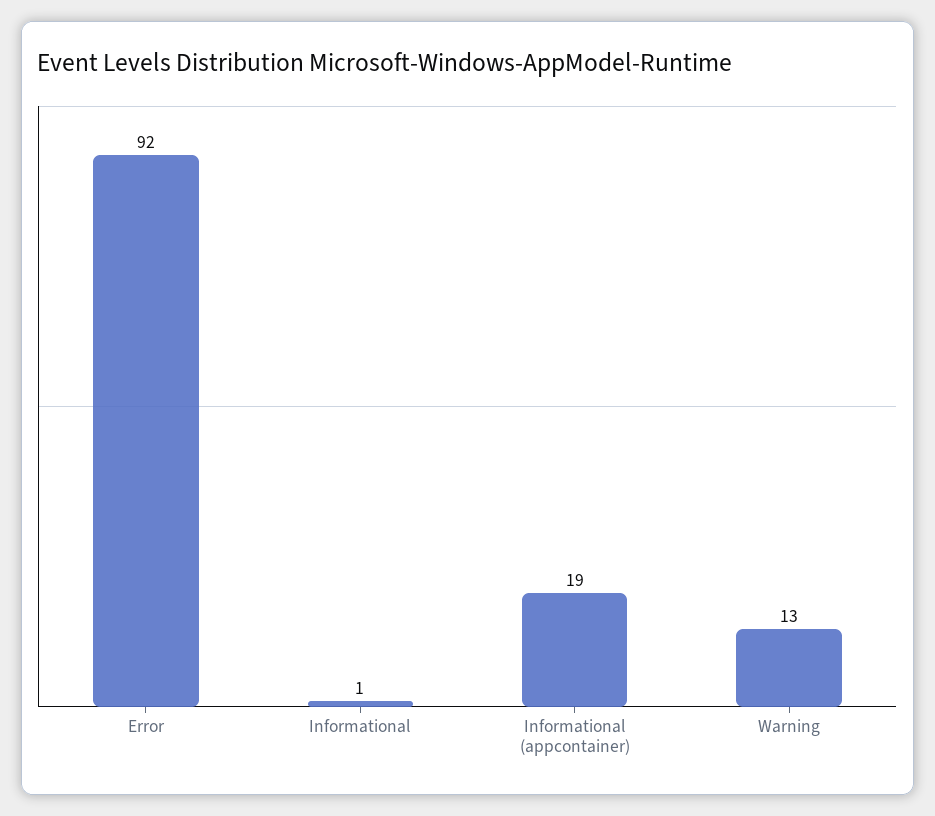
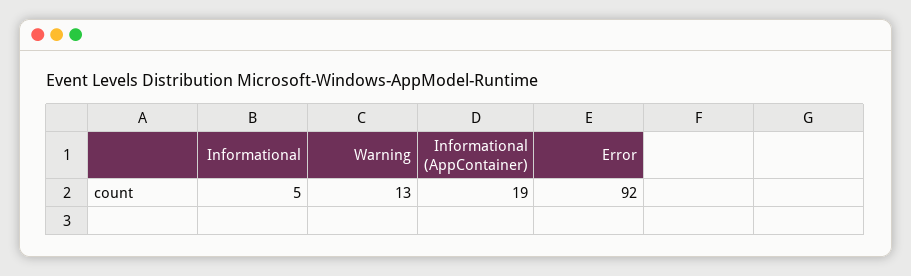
  {
    "Error": 92,
-   "Informational": 1,
+   "Informational": 5,
    "Informational (appcontainer)": 19,
    "Warning": 13
  }

